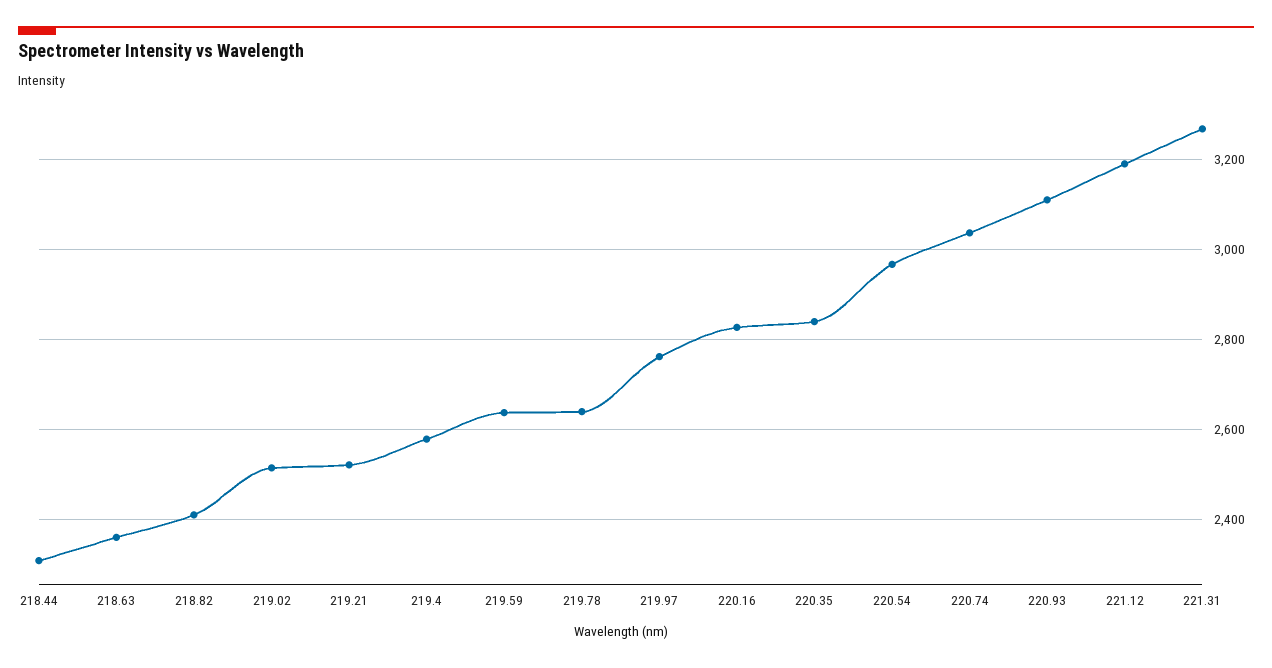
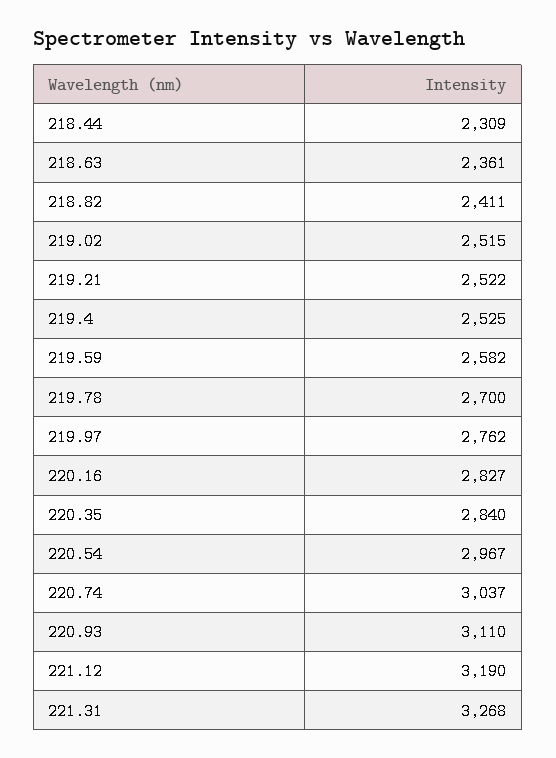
  {
    "218.44": 2309,
    "218.63": 2361,
    "218.82": 2411,
    "219.02": 2515,
    "219.21": 2522,
-   "219.4": 2580,
+   "219.4": 2525,
-   "219.59": 2640,
+   "219.59": 2582,
-   "219.78": 2640,
+   "219.78": 2700,
    "219.97": 2762,
    "220.16": 2827,
    "220.35": 2840,
    "220.54": 2967,
    "220.74": 3037,
    "220.93": 3110,
    "221.12": 3190,
    "221.31": 3268
  }

